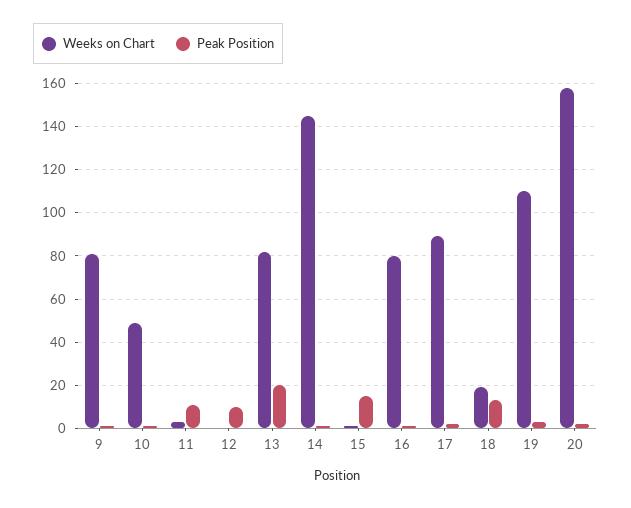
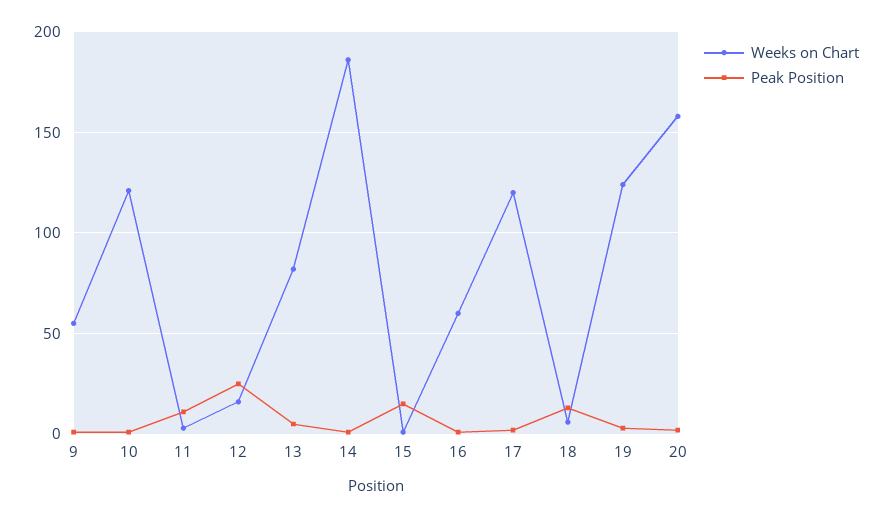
  {
    "Weeks on Chart": {
-     "9": 80,
+     "9": 55,
-     "10": 50,
+     "10": 120,
      "11": 5,
-     "12": 0,
+     "12": 15,
      "13": 80,
-     "14": 145,
+     "14": 185,
      "15": 0,
-     "16": 80,
+     "16": 60,
-     "17": 90,
+     "17": 120,
-     "18": 20,
+     "18": 5,
-     "19": 110,
+     "19": 125,
      "20": 160
    },
    "Peak Position": {
      "9": 0,
      "10": 0,
      "11": 10,
-     "12": 10,
+     "12": 25,
-     "13": 20,
+     "13": 5,
      "14": 0,
      "15": 15,
      "16": 0,
      "17": 0,
      "18": 15,
      "19": 5,
      "20": 0
    }
  }

